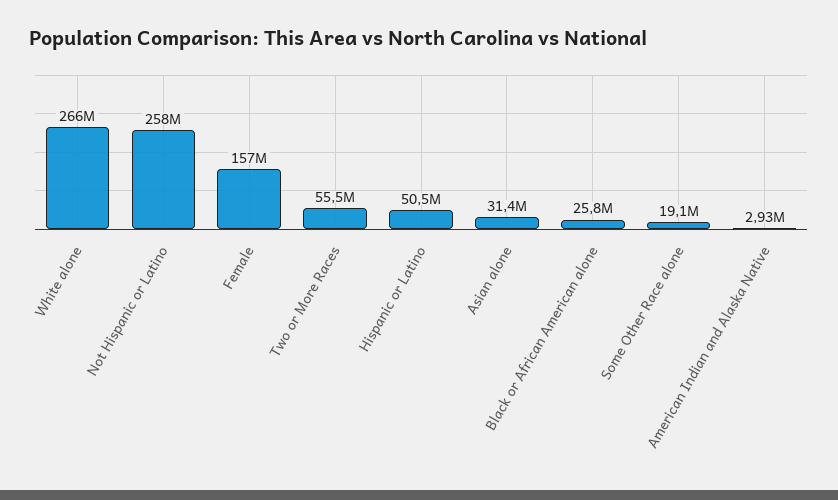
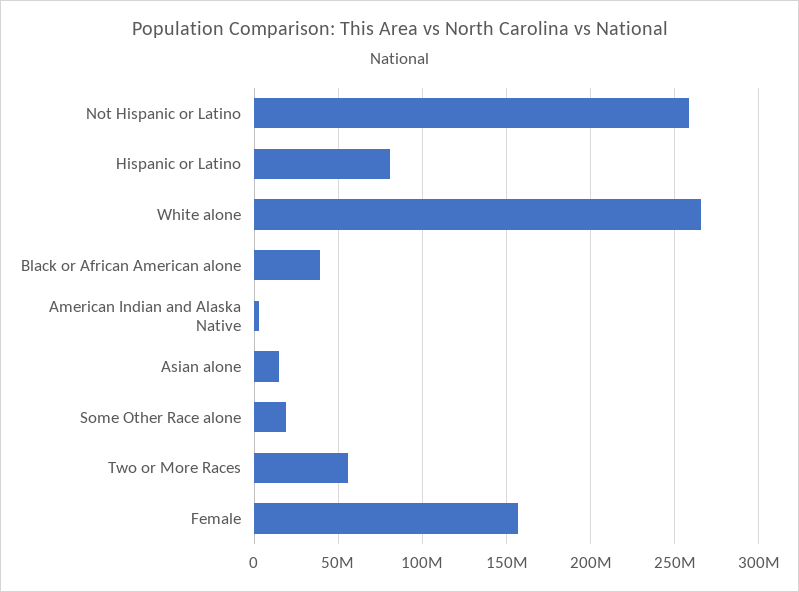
  {
    "White alone": 266000000,
    "Not Hispanic or Latino": 258000000,
    "Female": 157000000,
    "Two or More Races": 55500000,
-   "Hispanic or Latino": 50500000,
+   "Hispanic or Latino": 80000000,
-   "Asian alone": 31400000,
+   "Asian alone": 15000000,
-   "Black or African American alone": 25800000,
+   "Black or African American alone": 40000000,
    "Some Other Race alone": 19100000,
    "American Indian and Alaska Native": 2930000
  }

